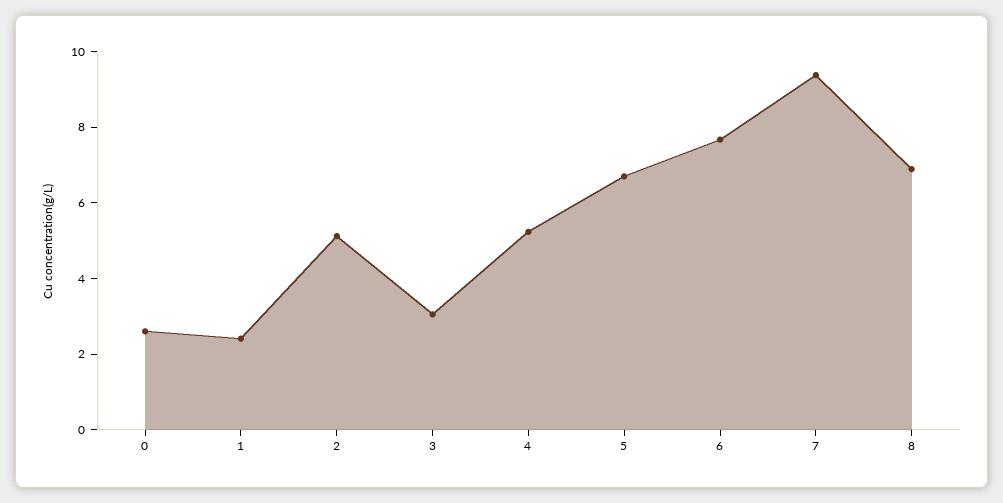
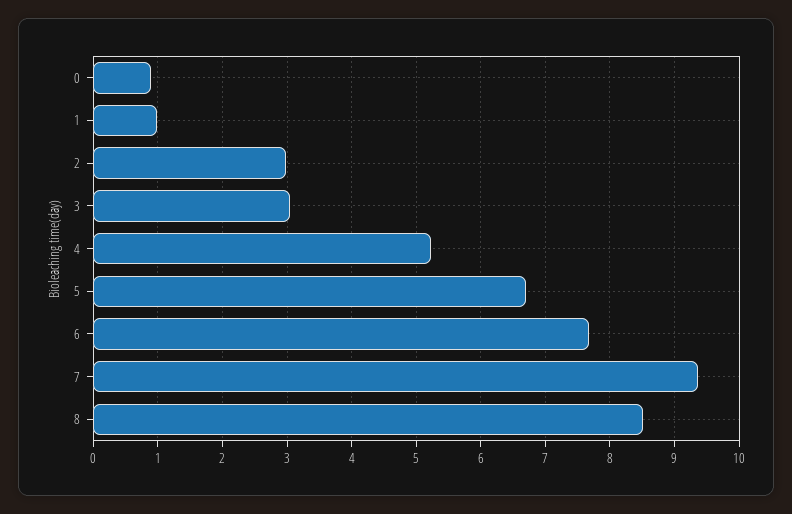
  {
-   "0": 2.5,
+   "0": 0.9,
-   "1": 2.5,
+   "1": 1,
-   "2": 5,
+   "2": 3,
    "3": 3.1,
    "4": 5.2,
    "5": 6.7,
    "6": 7.7,
    "7": 9.4,
-   "8": 7
+   "8": 8.5
  }

